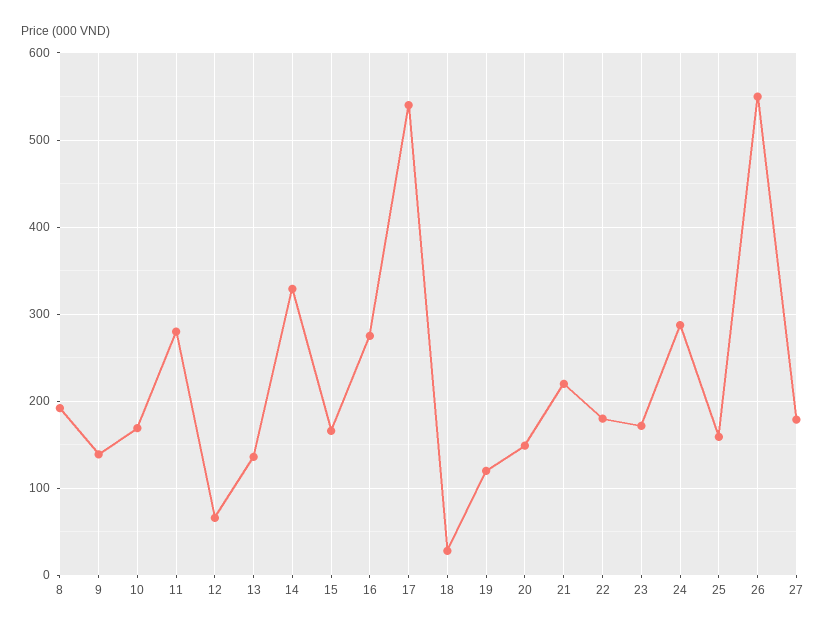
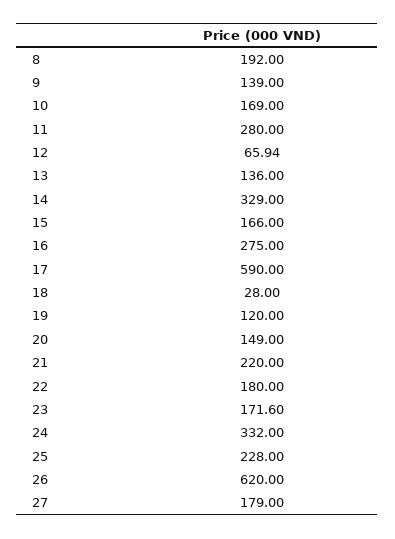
  {
    "8": 192,
    "9": 139,
    "10": 169,
    "11": 280,
    "12": 65.94,
    "13": 136,
    "14": 329,
    "15": 166,
    "16": 275,
-   "17": 540,
+   "17": 590,
    "18": 28,
    "19": 120,
    "20": 149,
    "21": 220,
    "22": 180,
    "23": 171.6,
-   "24": 290,
+   "24": 332,
-   "25": 160,
+   "25": 228,
-   "26": 550,
+   "26": 620,
    "27": 179
  }

